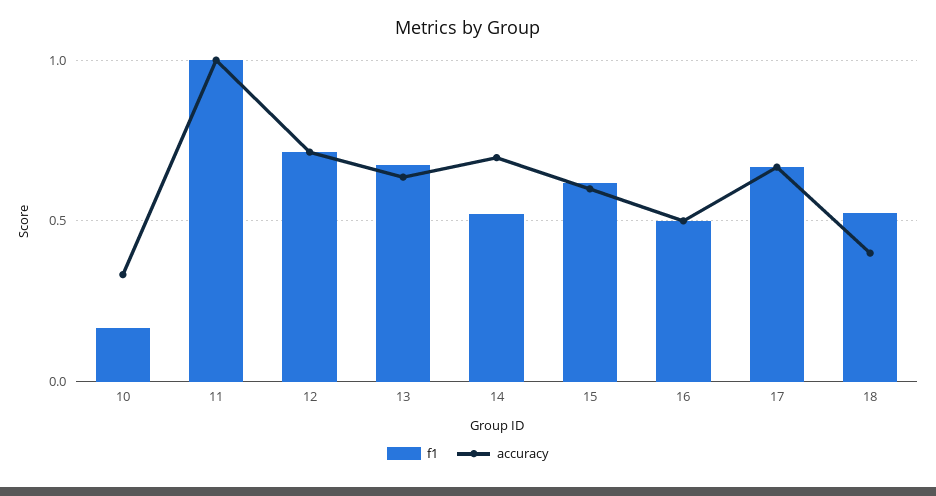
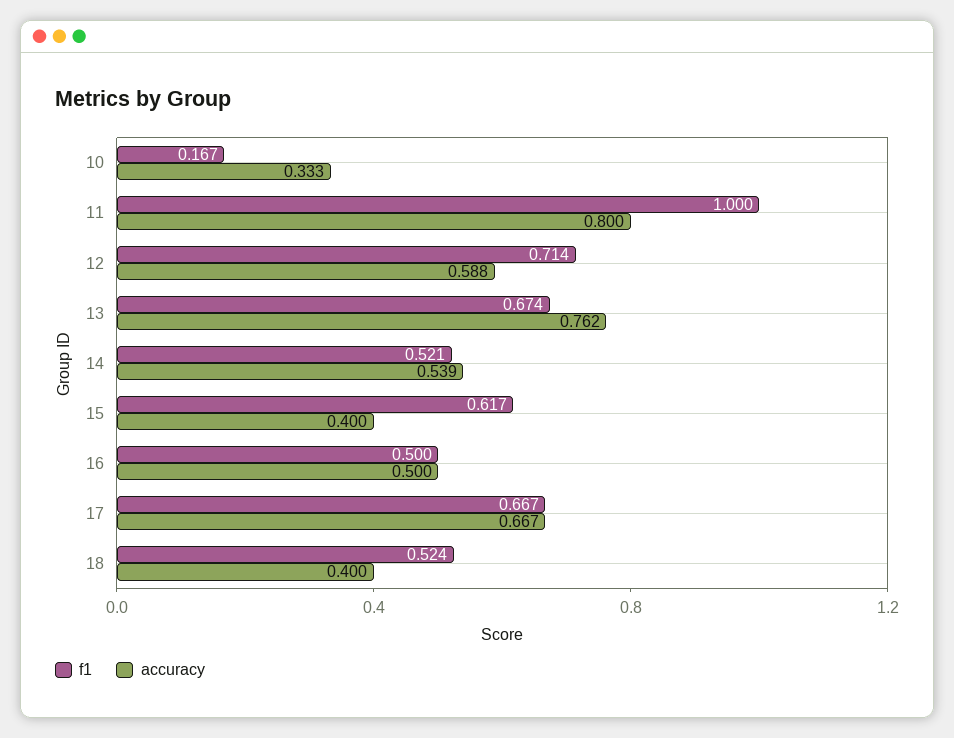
  {
    "f1": {
      "10": 0.167,
      "11": 1,
      "12": 0.714,
      "13": 0.674,
      "14": 0.521,
      "15": 0.617,
      "16": 0.5,
      "17": 0.667,
      "18": 0.524
    },
    "accuracy": {
      "10": 0.333,
-     "11": 1,
+     "11": 0.8,
-     "12": 0.7,
+     "12": 0.588,
-     "13": 0.65,
+     "13": 0.762,
-     "14": 0.7,
+     "14": 0.539,
-     "15": 0.6,
+     "15": 0.4,
      "16": 0.5,
      "17": 0.667,
      "18": 0.4
    }
  }

